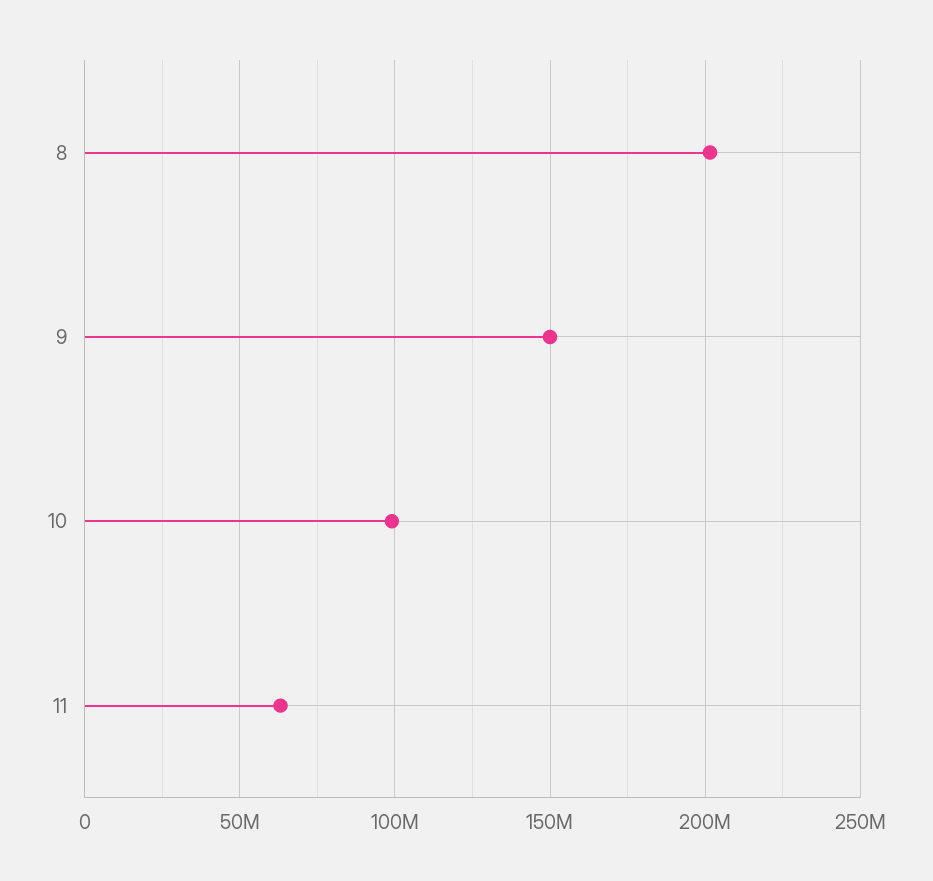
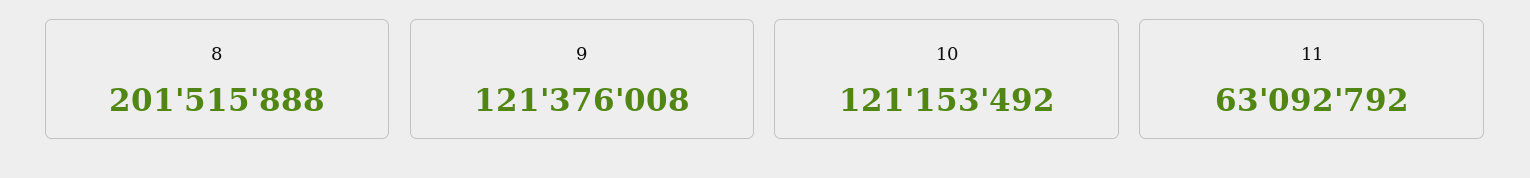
  {
    "8": 201515888,
-   "9": 150000000,
+   "9": 121376008,
-   "10": 100000000,
+   "10": 121153492,
    "11": 63092792
  }

